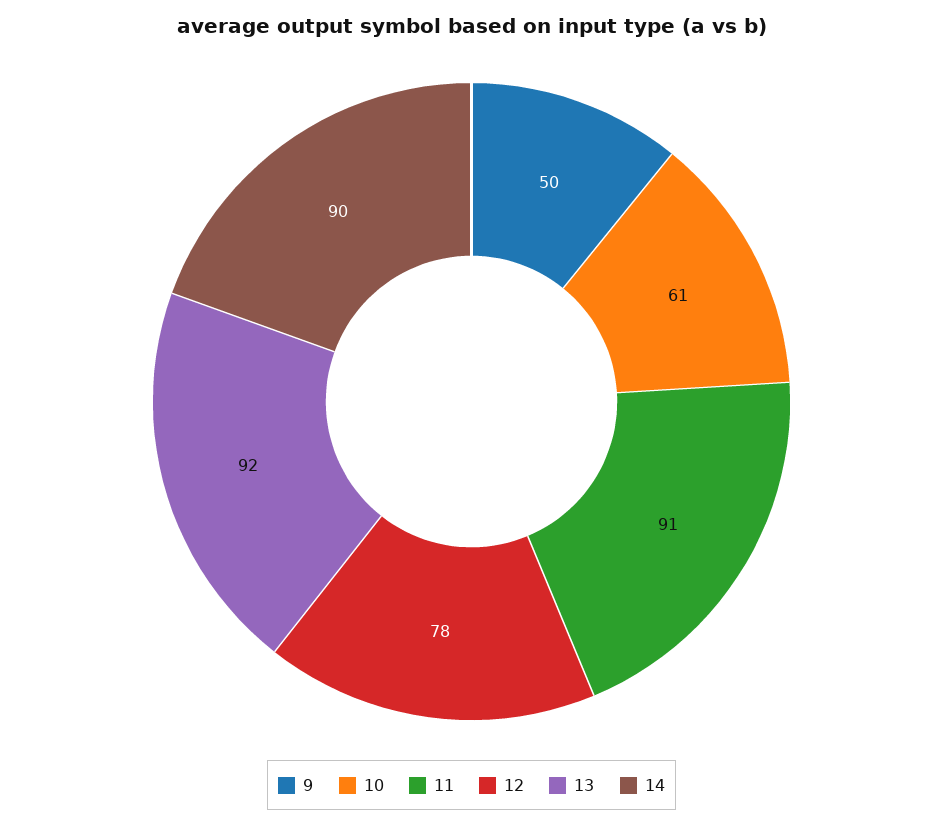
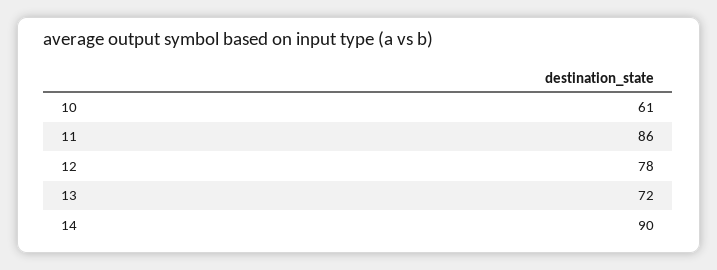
  {
-   "9": 50,
    "10": 61,
-   "11": 91,
+   "11": 86,
    "12": 78,
-   "13": 92,
+   "13": 72,
    "14": 90
  }

